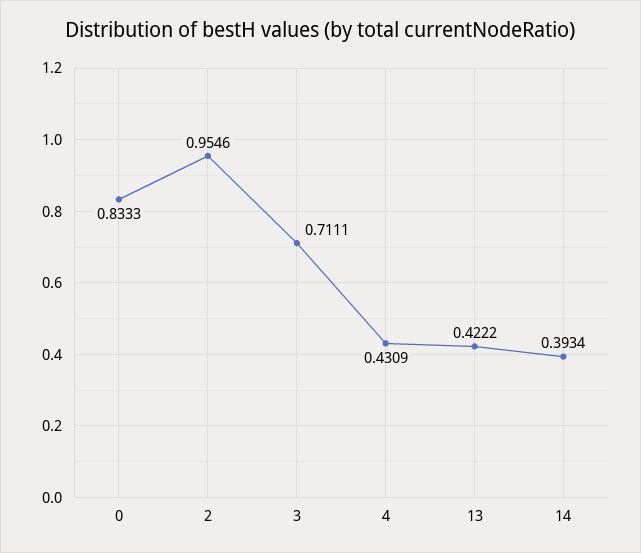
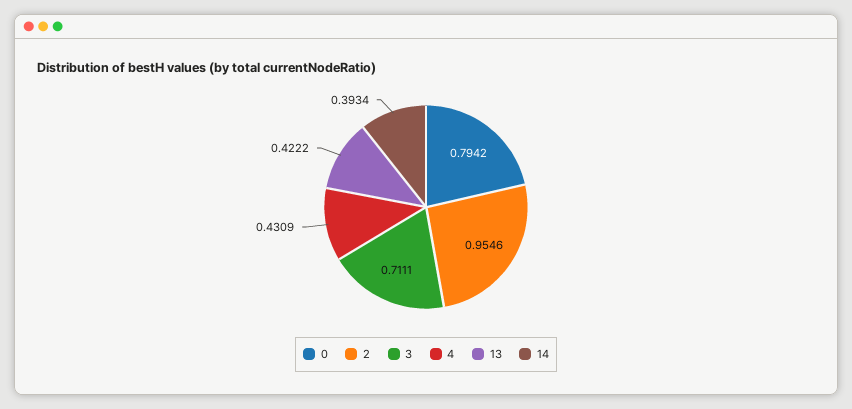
  {
-   "0": 0.8333,
+   "0": 0.7942,
    "2": 0.9546,
    "3": 0.7111,
    "4": 0.4309,
    "13": 0.4222,
    "14": 0.3934
  }

